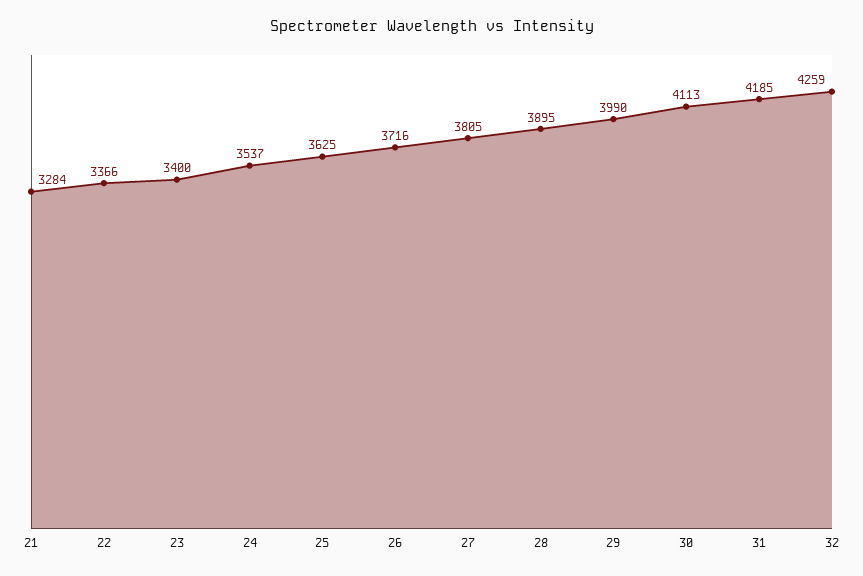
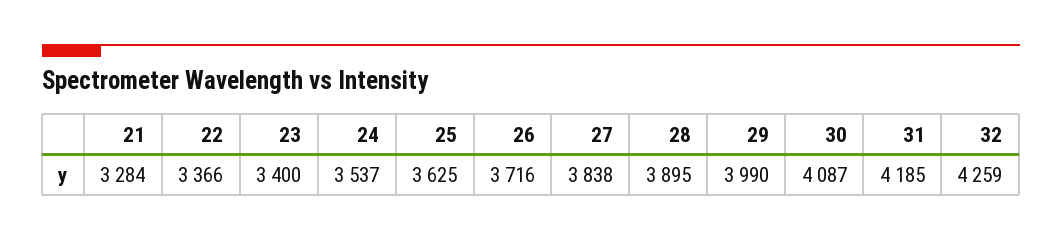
  {
    "21": 3284,
    "22": 3366,
    "23": 3400,
    "24": 3537,
    "25": 3625,
    "26": 3716,
-   "27": 3805,
+   "27": 3838,
    "28": 3895,
    "29": 3990,
-   "30": 4113,
+   "30": 4087,
    "31": 4185,
    "32": 4259
  }

